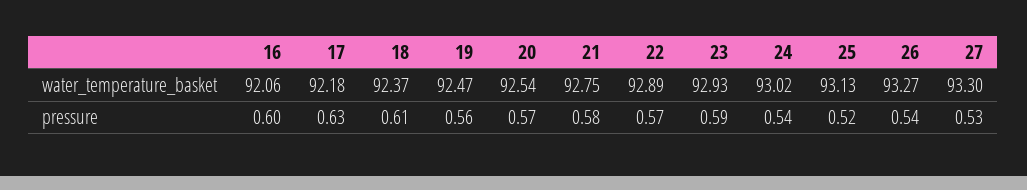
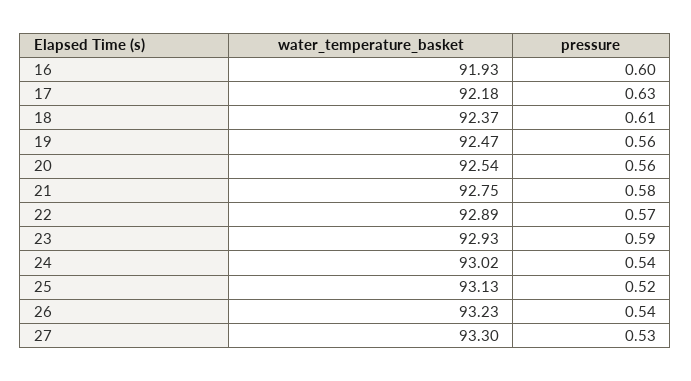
  {
    "16": {
-     "water_temperature_basket": 92.06,
+     "water_temperature_basket": 91.93,
      "pressure": 0.6
    },
    "17": {
      "water_temperature_basket": 92.18,
      "pressure": 0.63
    },
    "18": {
      "water_temperature_basket": 92.37,
      "pressure": 0.61
    },
    "19": {
      "water_temperature_basket": 92.47,
      "pressure": 0.56
    },
    "20": {
      "water_temperature_basket": 92.54,
-     "pressure": 0.57
+     "pressure": 0.56
    },
    "21": {
      "water_temperature_basket": 92.75,
      "pressure": 0.58
    },
    "22": {
      "water_temperature_basket": 92.89,
      "pressure": 0.57
    },
    "23": {
      "water_temperature_basket": 92.93,
      "pressure": 0.59
    },
    "24": {
      "water_temperature_basket": 93.02,
      "pressure": 0.54
    },
    "25": {
      "water_temperature_basket": 93.13,
      "pressure": 0.52
    },
    "26": {
-     "water_temperature_basket": 93.27,
+     "water_temperature_basket": 93.23,
      "pressure": 0.54
    },
    "27": {
      "water_temperature_basket": 93.3,
      "pressure": 0.53
    }
  }

